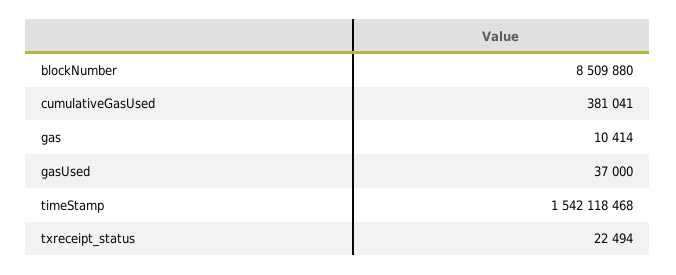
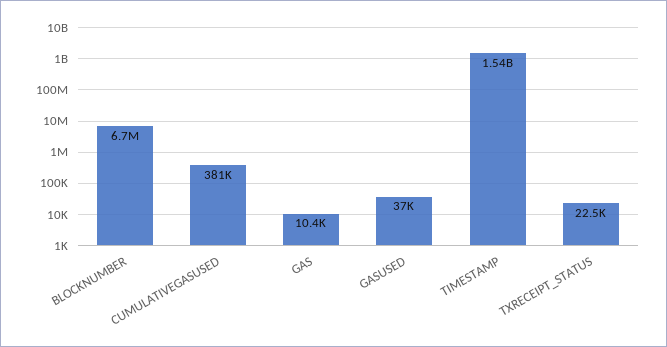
  {
-   "blockNumber": 8509880,
+   "blockNumber": 6700000,
    "cumulativeGasUsed": 381041,
    "gas": 10414,
    "gasUsed": 37000,
    "timeStamp": 1542118468,
    "txreceipt_status": 22494
  }

